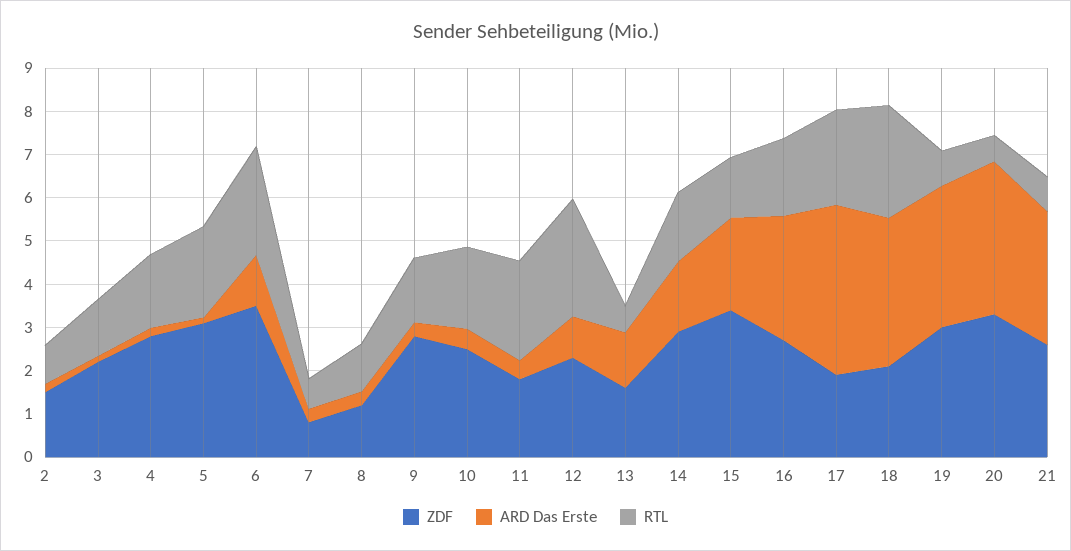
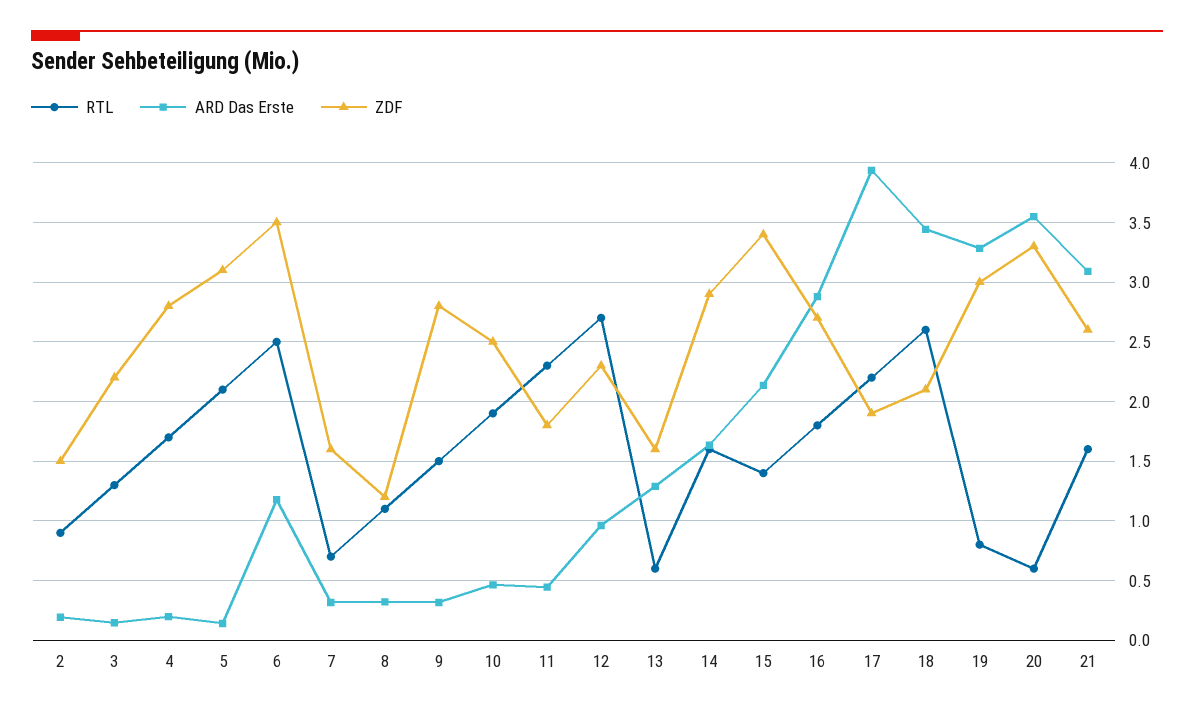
  {
    "ZDF": {
      "2": 1.5,
      "3": 2.2,
      "4": 2.8,
      "5": 3.1,
      "6": 3.5,
-     "7": 0.8,
+     "7": 1.6,
      "8": 1.2,
      "9": 2.8,
      "10": 2.5,
      "11": 1.8,
      "12": 2.3,
      "13": 1.6,
      "14": 2.9,
      "15": 3.4,
      "16": 2.7,
      "17": 1.9,
      "18": 2.1,
      "19": 3,
      "20": 3.3,
      "21": 2.6
    },
    "ARD Das Erste": {
      "2": 0.2,
      "3": 0.1,
      "4": 0.2,
      "5": 0.1,
      "6": 1.2,
      "7": 0.3,
      "8": 0.3,
      "9": 0.3,
      "10": 0.5,
      "11": 0.4,
      "12": 1,
      "13": 1.3,
      "14": 1.6,
      "15": 2.1,
      "16": 2.9,
      "17": 3.9,
      "18": 3.4,
      "19": 3.3,
      "20": 3.5,
      "21": 3.1
    },
    "RTL": {
      "2": 0.9,
      "3": 1.3,
      "4": 1.7,
      "5": 2.1,
      "6": 2.5,
      "7": 0.7,
      "8": 1.1,
      "9": 1.5,
      "10": 1.9,
      "11": 2.3,
      "12": 2.7,
      "13": 0.6,
      "14": 1.6,
      "15": 1.4,
      "16": 1.8,
      "17": 2.2,
      "18": 2.6,
      "19": 0.8,
      "20": 0.6,
-     "21": 0.8
+     "21": 1.6
    }
  }

